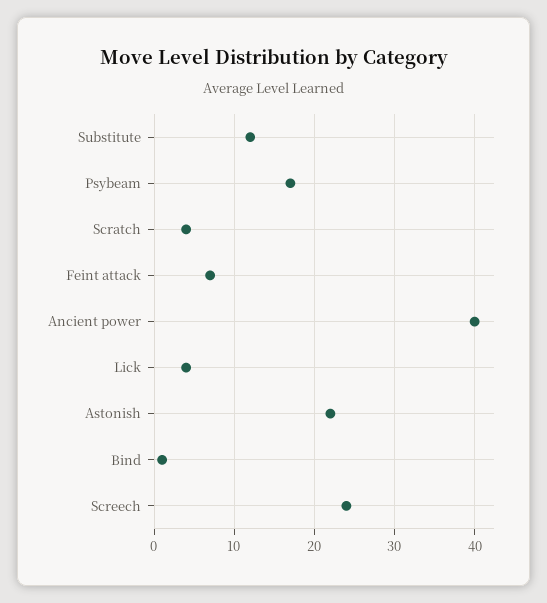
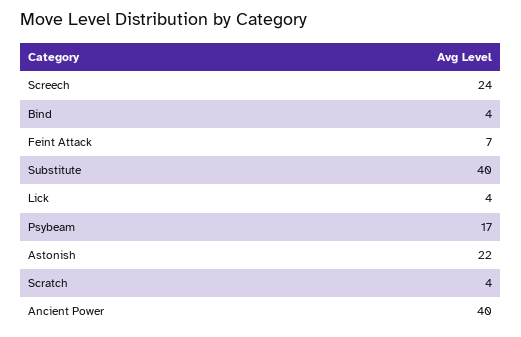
  {
-   "Substitute": 12,
+   "Substitute": 40,
    "Psybeam": 17,
    "Scratch": 4,
    "Feint attack": 7,
    "Ancient power": 40,
    "Lick": 4,
    "Astonish": 22,
-   "Bind": 1,
+   "Bind": 4,
    "Screech": 24
  }

